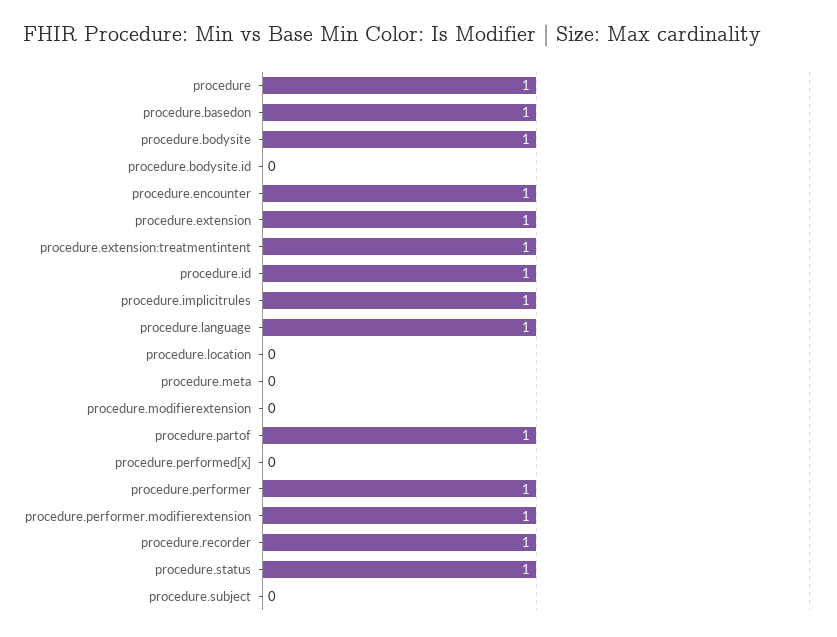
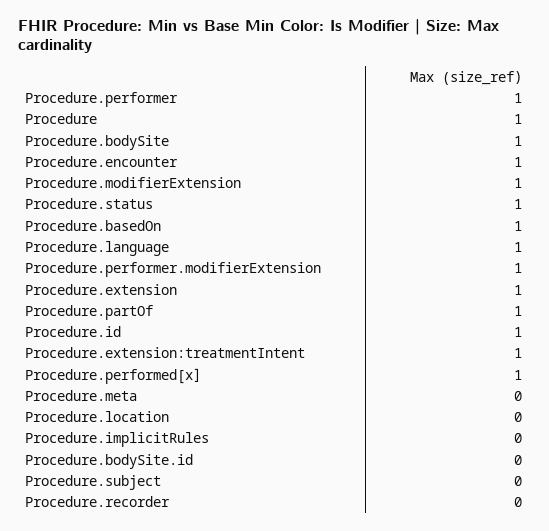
  {
    "procedure": 1,
    "procedure.basedon": 1,
    "procedure.bodysite": 1,
    "procedure.bodysite.id": 0,
    "procedure.encounter": 1,
    "procedure.extension": 1,
    "procedure.extension:treatmentintent": 1,
    "procedure.id": 1,
-   "procedure.implicitrules": 1,
+   "procedure.implicitrules": 0,
    "procedure.language": 1,
    "procedure.location": 0,
    "procedure.meta": 0,
-   "procedure.modifierextension": 0,
+   "procedure.modifierextension": 1,
    "procedure.partof": 1,
-   "procedure.performed[x]": 0,
+   "procedure.performed[x]": 1,
    "procedure.performer": 1,
    "procedure.performer.modifierextension": 1,
-   "procedure.recorder": 1,
+   "procedure.recorder": 0,
    "procedure.status": 1,
    "procedure.subject": 0
  }

